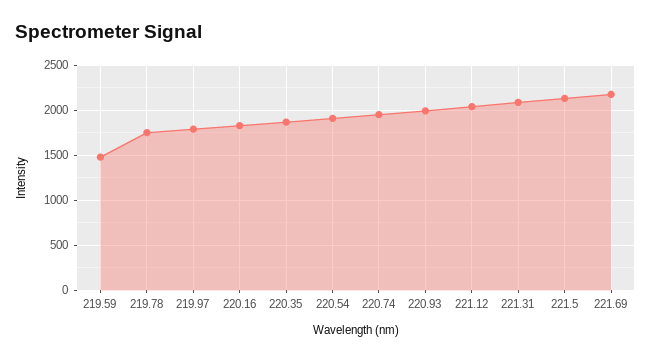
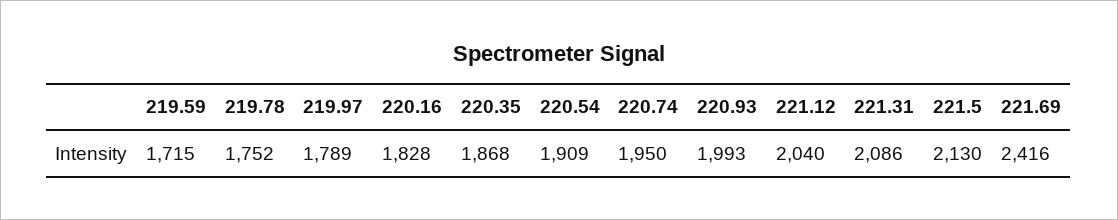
  {
-   "219.59": 1500,
+   "219.59": 1715,
    "219.78": 1752,
    "219.97": 1789,
    "220.16": 1828,
    "220.35": 1868,
    "220.54": 1909,
    "220.74": 1950,
    "220.93": 1993,
    "221.12": 2040,
    "221.31": 2086,
    "221.5": 2130,
-   "221.69": 2200
+   "221.69": 2416
  }

